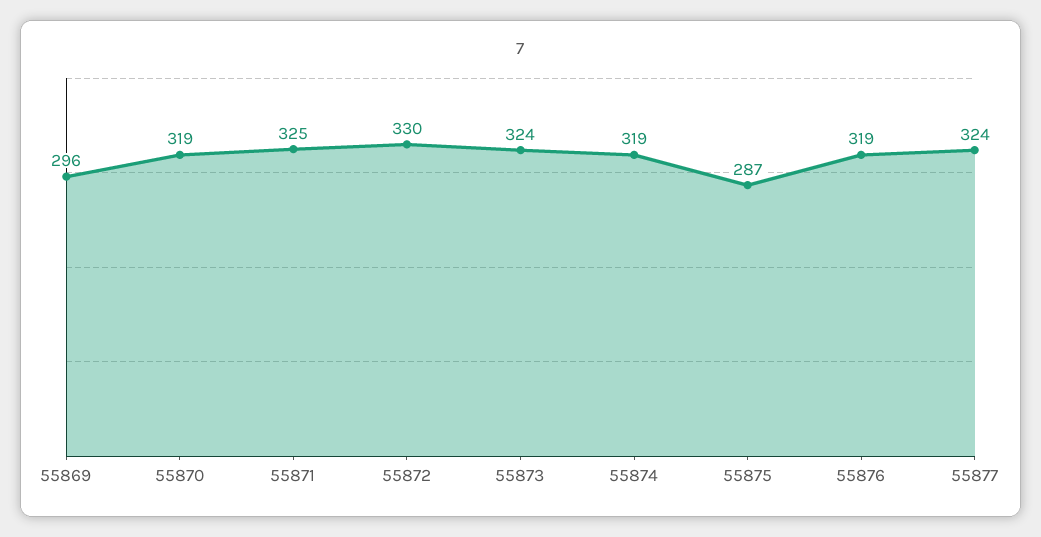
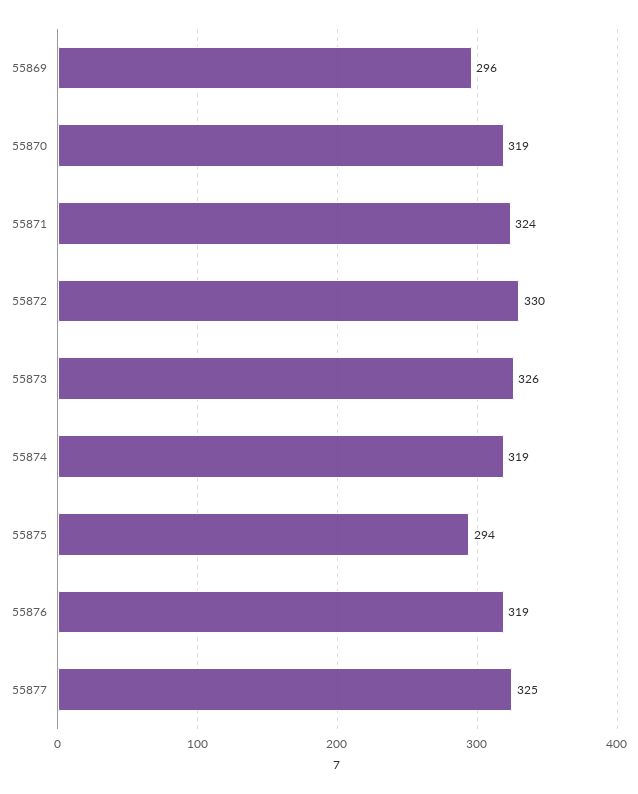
  {
    "55869": 296,
    "55870": 319,
-   "55871": 325,
+   "55871": 324,
    "55872": 330,
-   "55873": 324,
+   "55873": 326,
    "55874": 319,
-   "55875": 287,
+   "55875": 294,
    "55876": 319,
-   "55877": 324
+   "55877": 325
  }

